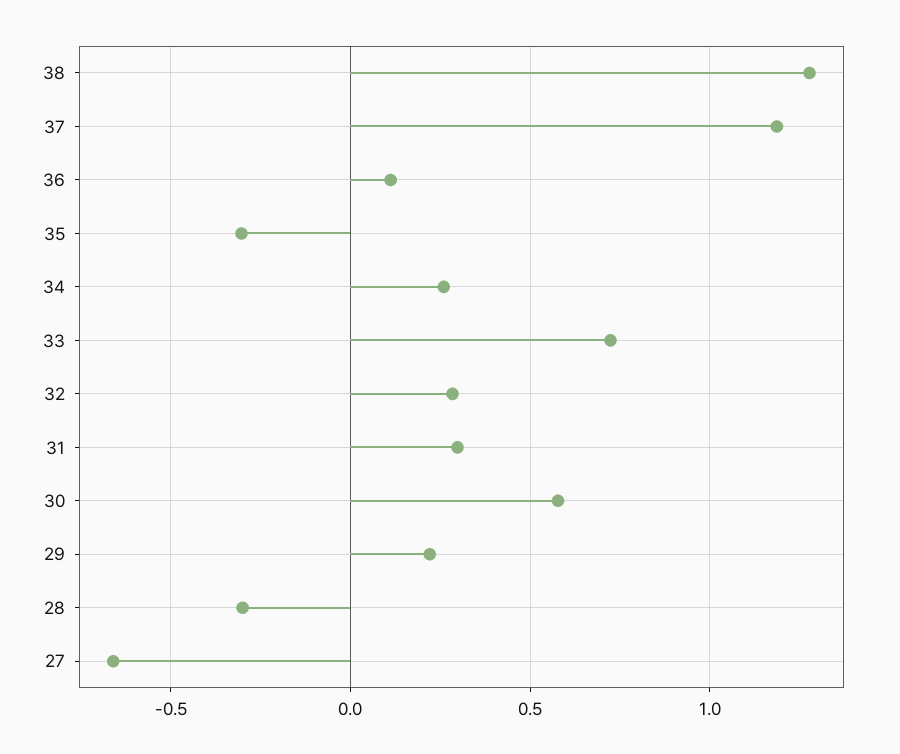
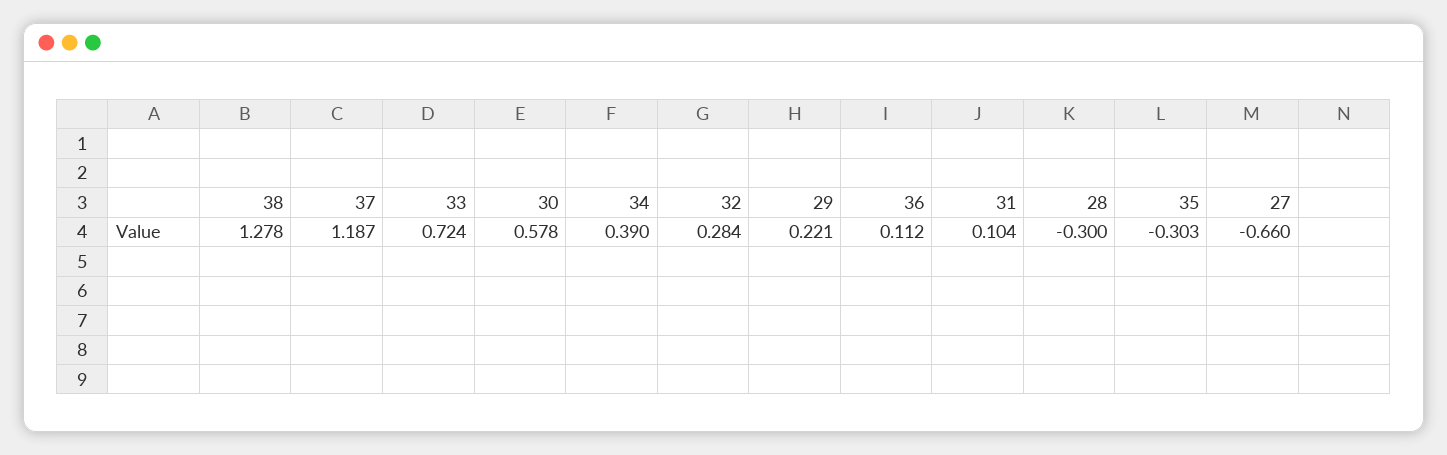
  {
    "38": 1.278,
    "37": 1.187,
    "36": 0.112,
    "35": -0.303,
-   "34": 0.25,
+   "34": 0.39,
    "33": 0.724,
    "32": 0.284,
-   "31": 0.3,
+   "31": 0.104,
    "30": 0.578,
    "29": 0.221,
    "28": -0.3,
    "27": -0.66
  }

